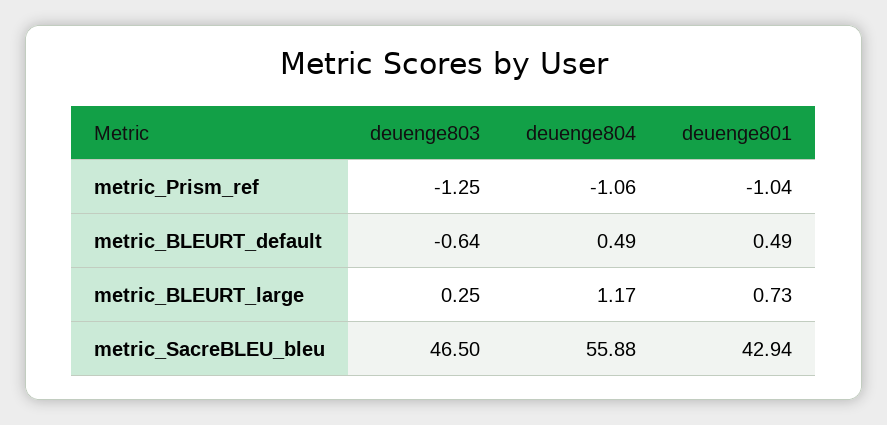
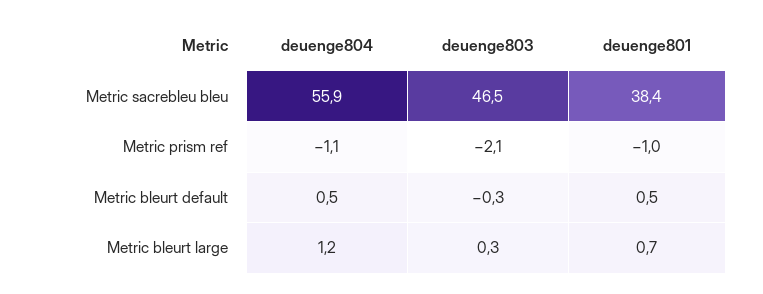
  {
    "deuenge803": {
-     "metric_Prism_ref": -1.25,
+     "metric_Prism_ref": -2.1,
-     "metric_BLEURT_default": -0.64,
+     "metric_BLEURT_default": -0.3,
      "metric_BLEURT_large": 0.25,
      "metric_SacreBLEU_bleu": 46.5
    },
    "deuenge804": {
      "metric_Prism_ref": -1.06,
      "metric_BLEURT_default": 0.49,
      "metric_BLEURT_large": 1.17,
      "metric_SacreBLEU_bleu": 55.88
    },
    "deuenge801": {
      "metric_Prism_ref": -1.04,
      "metric_BLEURT_default": 0.49,
      "metric_BLEURT_large": 0.73,
-     "metric_SacreBLEU_bleu": 42.94
+     "metric_SacreBLEU_bleu": 38.4
    }
  }

